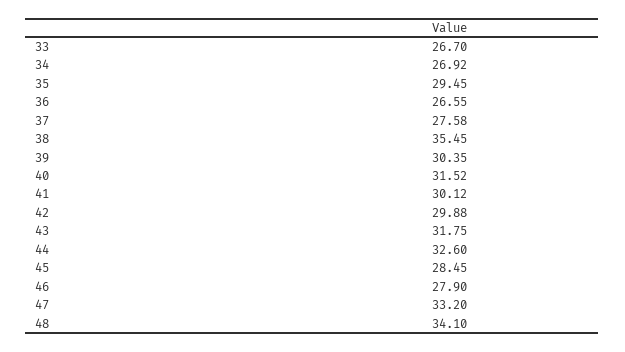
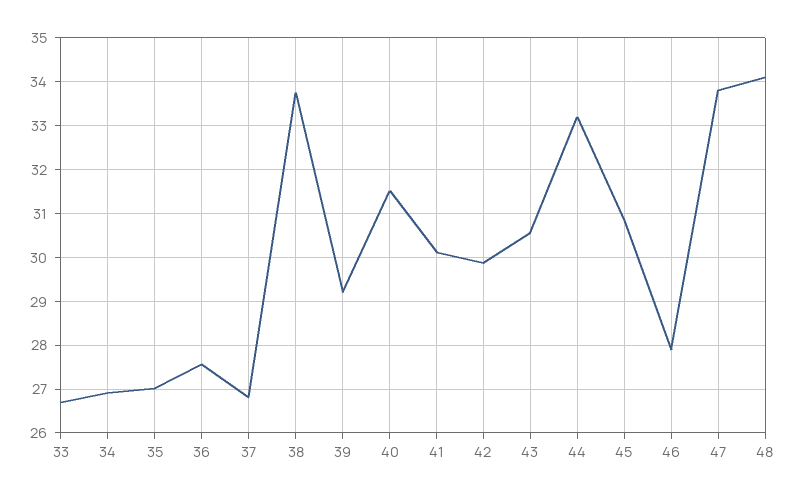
  {
    "33": 26.7,
    "34": 26.92,
-   "35": 29.45,
+   "35": 27,
-   "36": 26.55,
+   "36": 27.6,
-   "37": 27.58,
+   "37": 26.8,
-   "38": 35.45,
+   "38": 33.8,
-   "39": 30.35,
+   "39": 29.2,
    "40": 31.52,
    "41": 30.12,
    "42": 29.88,
-   "43": 31.75,
+   "43": 30.6,
-   "44": 32.6,
+   "44": 33.2,
-   "45": 28.45,
+   "45": 30.8,
    "46": 27.9,
-   "47": 33.2,
+   "47": 33.8,
    "48": 34.1
  }

